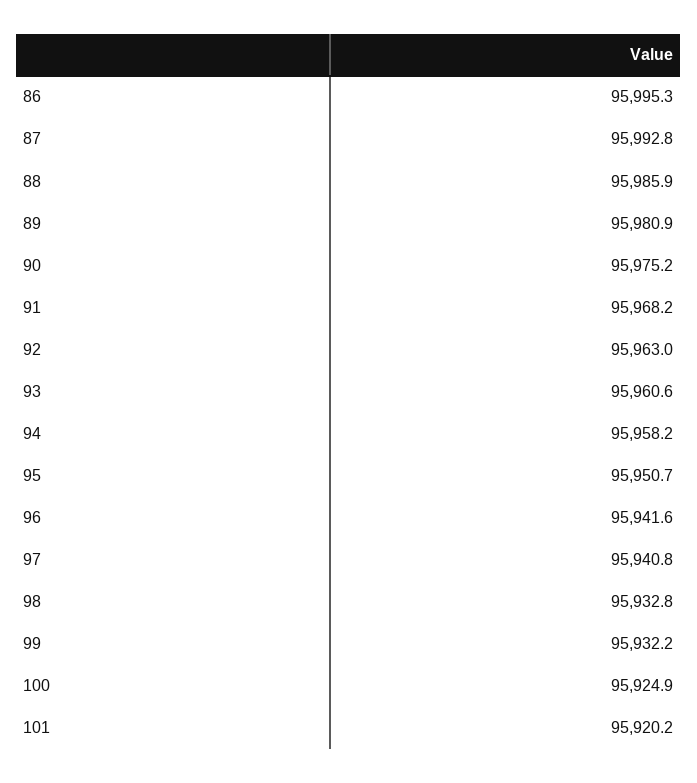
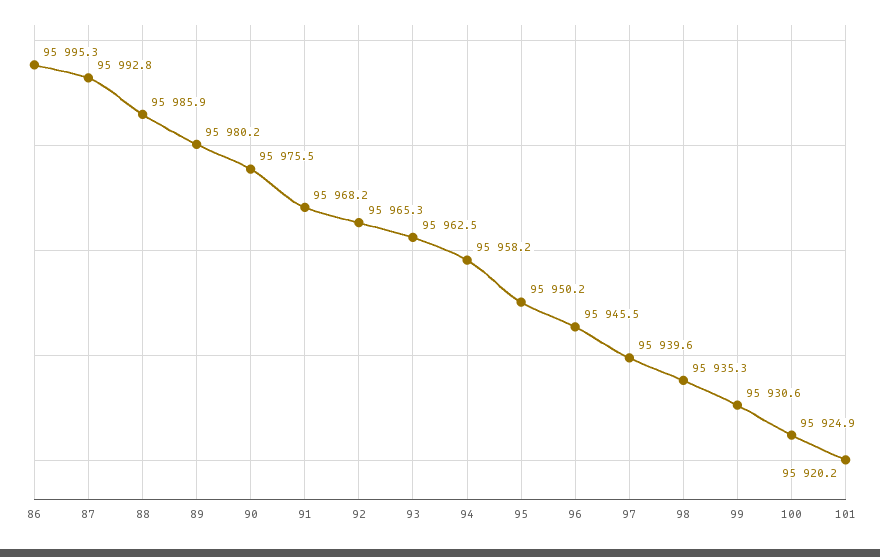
  {
    "86": 95995.3,
    "87": 95992.8,
    "88": 95985.9,
-   "89": 95980.9,
+   "89": 95980.2,
-   "90": 95975.2,
+   "90": 95975.5,
    "91": 95968.2,
-   "92": 95963,
+   "92": 95965.3,
-   "93": 95960.6,
+   "93": 95962.5,
    "94": 95958.2,
-   "95": 95950.7,
+   "95": 95950.2,
-   "96": 95941.6,
+   "96": 95945.5,
-   "97": 95940.8,
+   "97": 95939.6,
-   "98": 95932.8,
+   "98": 95935.3,
-   "99": 95932.2,
+   "99": 95930.6,
    "100": 95924.9,
    "101": 95920.2
  }

